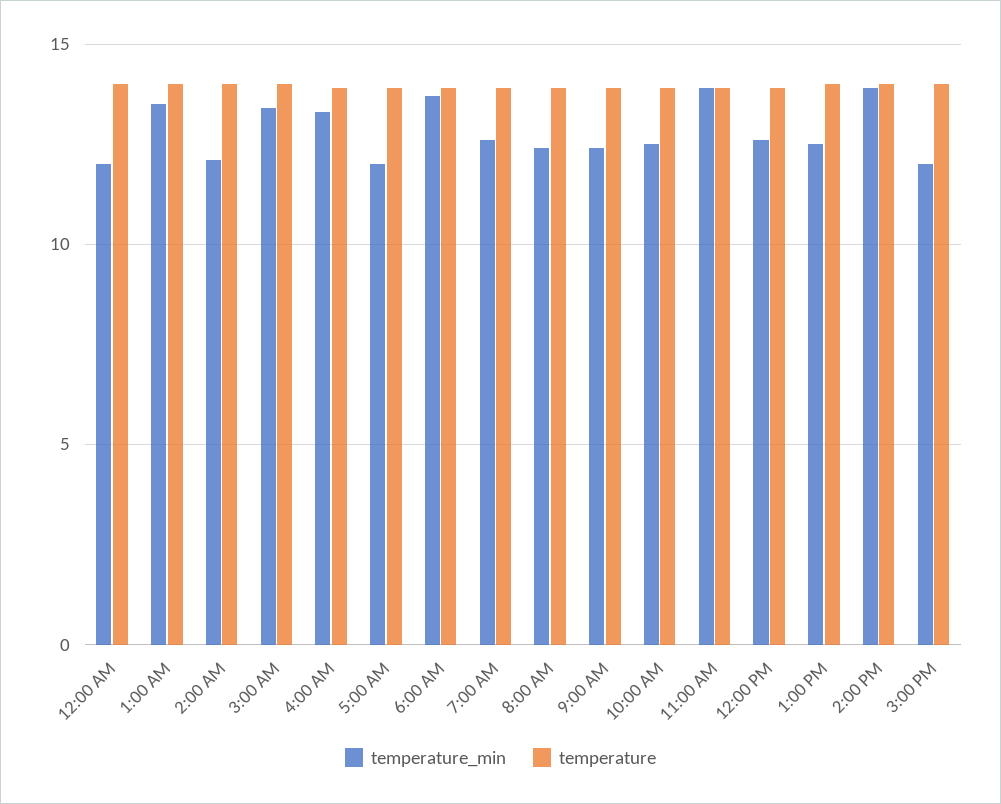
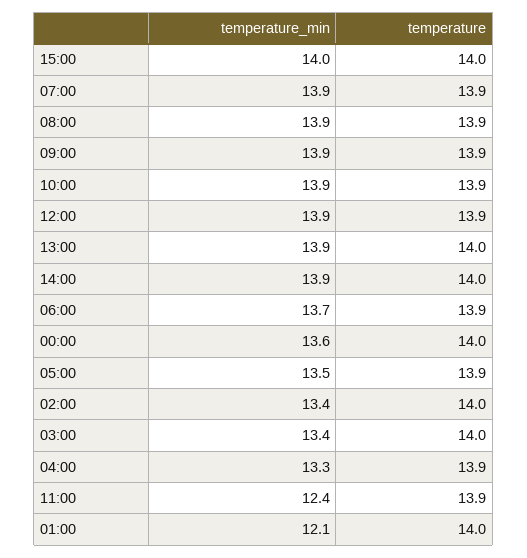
  {
    "temperature_min": {
-     "12:00 AM": 12,
+     "12:00 AM": 13.6,
-     "1:00 AM": 13.5,
+     "1:00 AM": 12.1,
-     "2:00 AM": 12,
+     "2:00 AM": 13.4,
      "3:00 AM": 13.4,
      "4:00 AM": 13.3,
-     "5:00 AM": 12,
+     "5:00 AM": 13.5,
      "6:00 AM": 13.7,
-     "7:00 AM": 12.5,
+     "7:00 AM": 13.9,
-     "8:00 AM": 12.5,
+     "8:00 AM": 13.9,
-     "9:00 AM": 12.5,
+     "9:00 AM": 13.9,
-     "10:00 AM": 12.5,
+     "10:00 AM": 13.9,
-     "11:00 AM": 14,
+     "11:00 AM": 12.4,
-     "12:00 PM": 12.5,
+     "12:00 PM": 13.9,
-     "1:00 PM": 12.5,
+     "1:00 PM": 13.9,
      "2:00 PM": 13.9,
-     "3:00 PM": 12
+     "3:00 PM": 14
    },
    "temperature": {
      "12:00 AM": 14,
      "1:00 AM": 14,
      "2:00 AM": 14,
      "3:00 AM": 14,
      "4:00 AM": 13.9,
      "5:00 AM": 13.9,
      "6:00 AM": 13.9,
      "7:00 AM": 13.9,
      "8:00 AM": 13.9,
      "9:00 AM": 13.9,
      "10:00 AM": 13.9,
      "11:00 AM": 13.9,
      "12:00 PM": 13.9,
      "1:00 PM": 14,
      "2:00 PM": 14,
      "3:00 PM": 14
    }
  }

